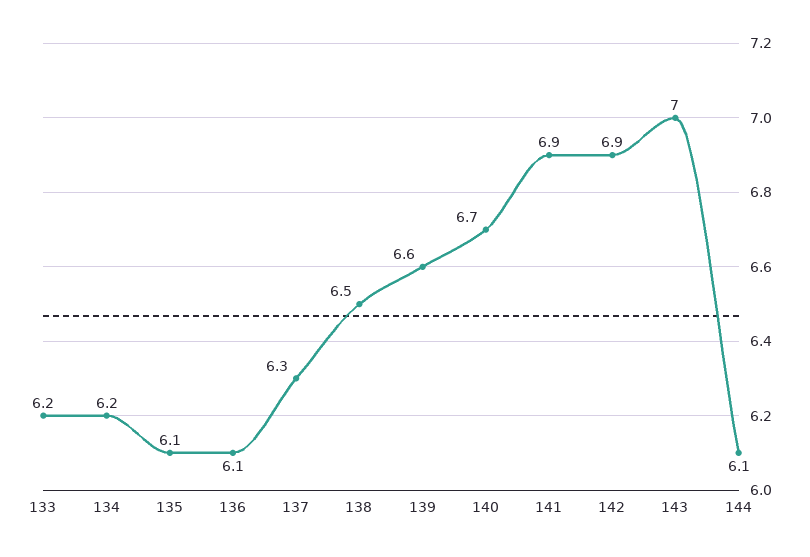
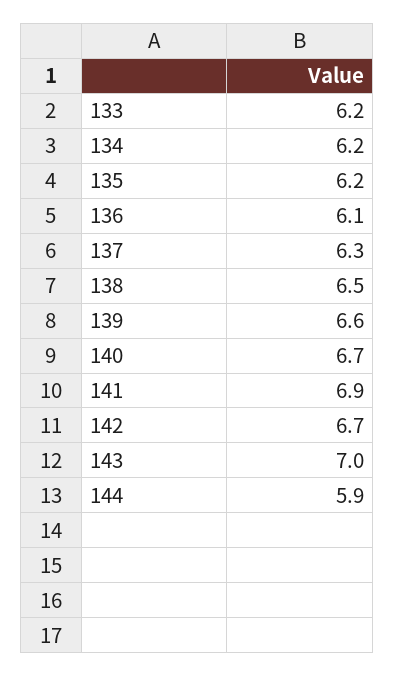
  {
    "133": 6.2,
    "134": 6.2,
-   "135": 6.1,
+   "135": 6.2,
    "136": 6.1,
    "137": 6.3,
    "138": 6.5,
    "139": 6.6,
    "140": 6.7,
    "141": 6.9,
-   "142": 6.9,
+   "142": 6.7,
    "143": 7,
-   "144": 6.1
+   "144": 5.9
  }

